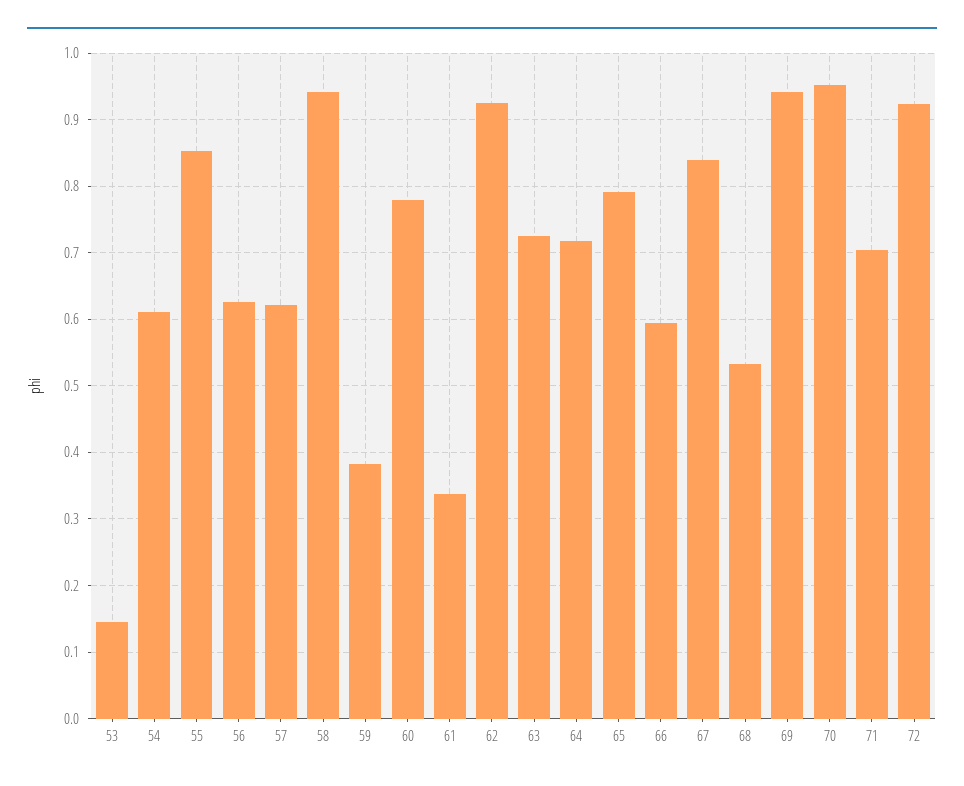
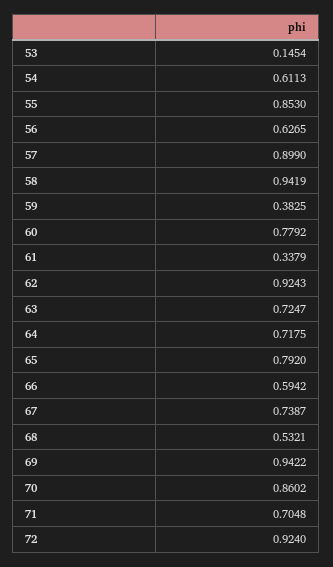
  {
    "53": 0.1454,
    "54": 0.6113,
    "55": 0.853,
    "56": 0.6265,
-   "57": 0.62,
+   "57": 0.899,
    "58": 0.9419,
    "59": 0.3825,
    "60": 0.7792,
    "61": 0.3379,
    "62": 0.9243,
    "63": 0.7247,
    "64": 0.7175,
    "65": 0.792,
    "66": 0.5942,
-   "67": 0.84,
+   "67": 0.7387,
    "68": 0.5321,
    "69": 0.9422,
-   "70": 0.95,
+   "70": 0.8602,
    "71": 0.7048,
    "72": 0.924
  }

